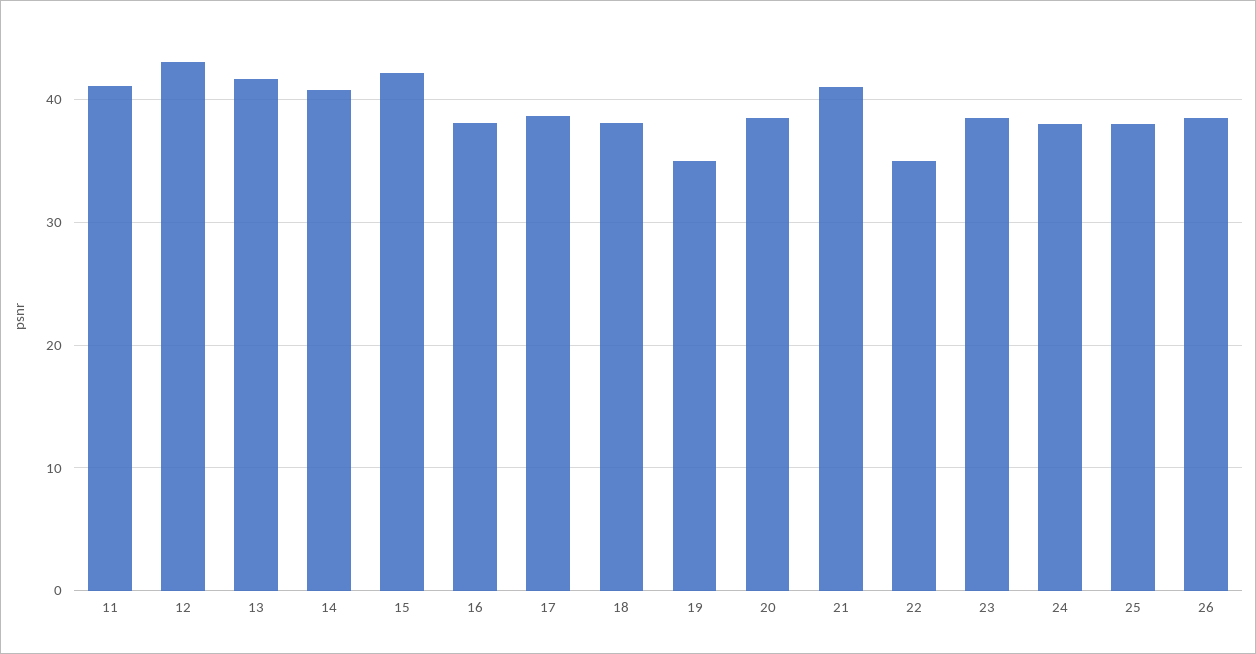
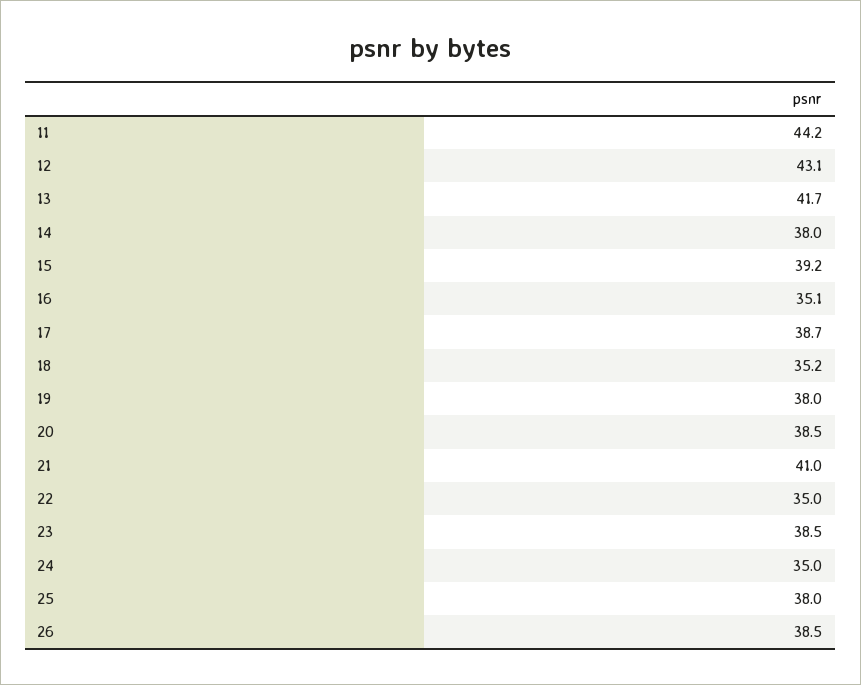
  {
-   "11": 41,
+   "11": 44.2,
    "12": 43.1,
    "13": 41.7,
-   "14": 41,
+   "14": 38,
-   "15": 42,
+   "15": 39.2,
-   "16": 38,
+   "16": 35.1,
    "17": 38.7,
-   "18": 38,
+   "18": 35.2,
-   "19": 35,
+   "19": 38,
    "20": 38.5,
    "21": 41,
    "22": 35,
    "23": 38.5,
-   "24": 38,
+   "24": 35,
    "25": 38,
    "26": 38.5
  }

